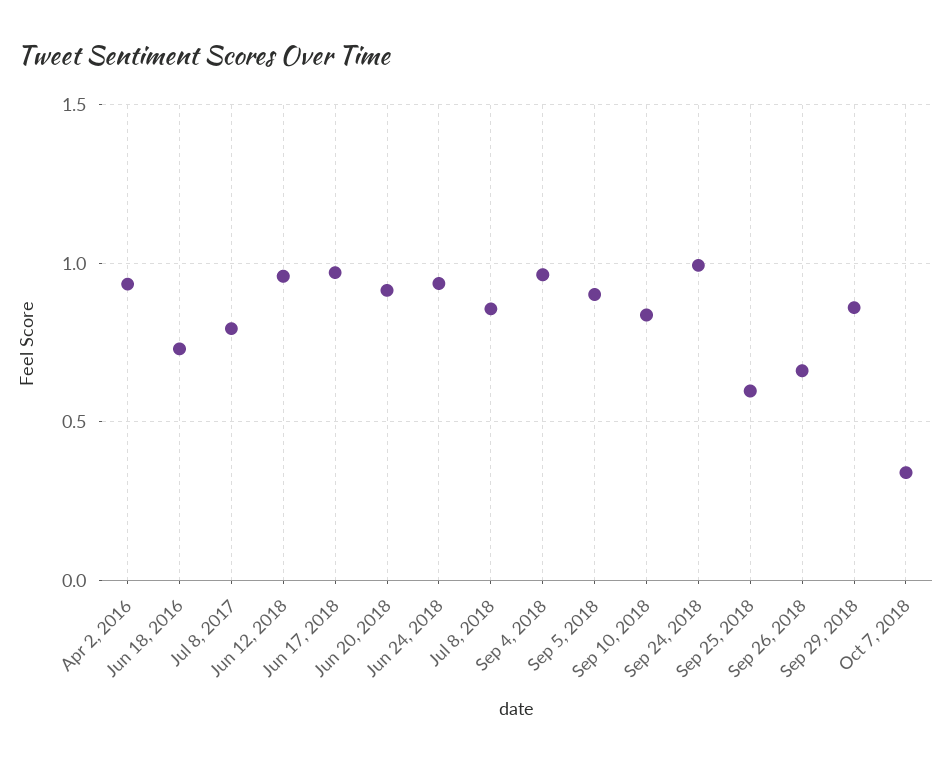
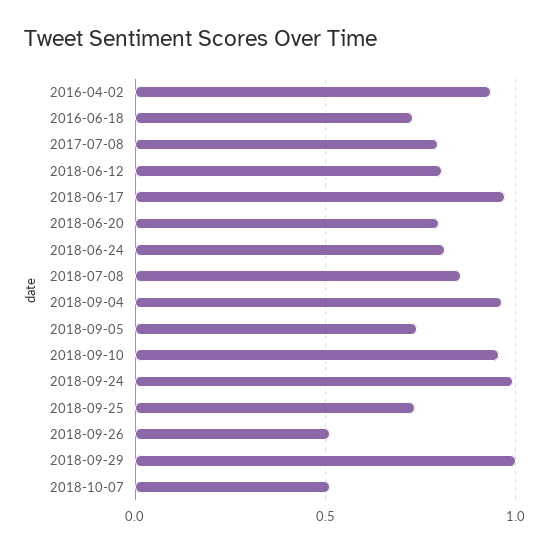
  {
    "Apr 2, 2016": 0.95,
    "Jun 18, 2016": 0.75,
    "Jul 8, 2017": 0.8,
-   "Jun 12, 2018": 0.95,
+   "Jun 12, 2018": 0.8,
    "Jun 17, 2018": 0.95,
-   "Jun 20, 2018": 0.9,
+   "Jun 20, 2018": 0.8,
-   "Jun 24, 2018": 0.95,
+   "Jun 24, 2018": 0.8,
    "Jul 8, 2018": 0.85,
    "Sep 4, 2018": 0.95,
-   "Sep 5, 2018": 0.9,
+   "Sep 5, 2018": 0.75,
-   "Sep 10, 2018": 0.85,
+   "Sep 10, 2018": 0.95,
    "Sep 24, 2018": 1,
-   "Sep 25, 2018": 0.6,
+   "Sep 25, 2018": 0.75,
-   "Sep 26, 2018": 0.65,
+   "Sep 26, 2018": 0.5,
-   "Sep 29, 2018": 0.85,
+   "Sep 29, 2018": 1,
-   "Oct 7, 2018": 0.35
+   "Oct 7, 2018": 0.5
  }

